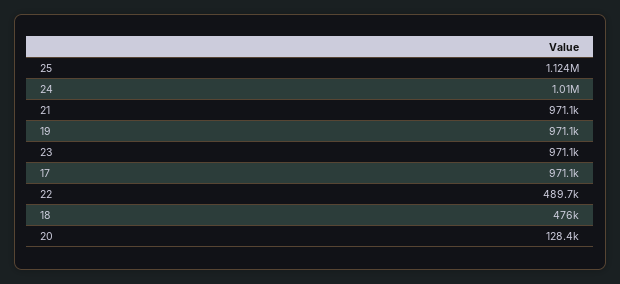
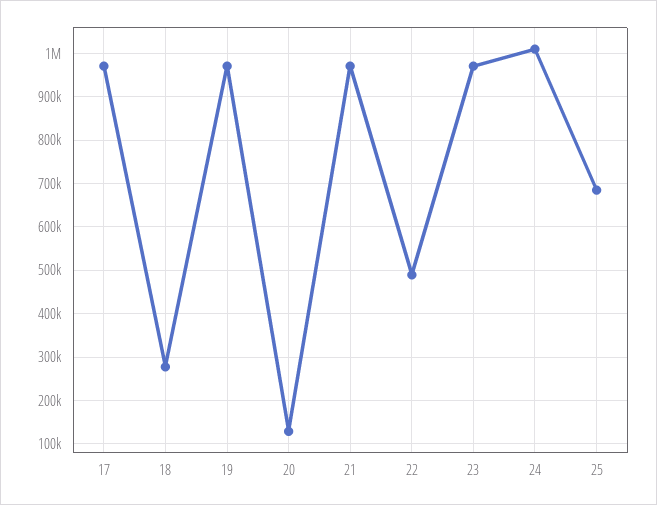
  {
-   "25": 1124000,
+   "25": 680000,
    "24": 1010000,
    "21": 971100,
    "19": 971100,
    "23": 971100,
    "17": 971100,
    "22": 489700,
-   "18": 476000,
+   "18": 280000,
    "20": 128400
  }

